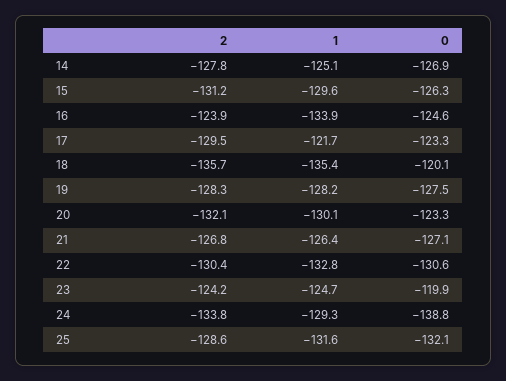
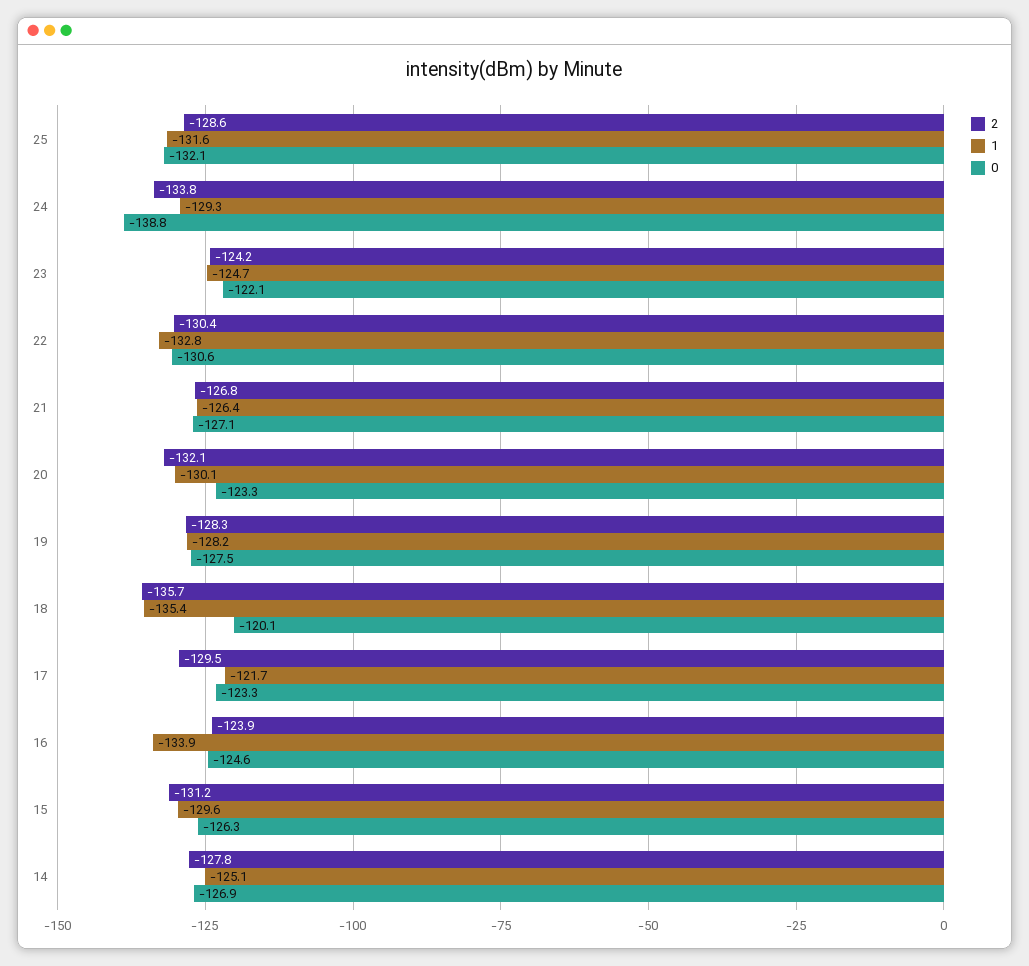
  {
    "2": {
      "14": -127.8,
      "15": -131.2,
      "16": -123.9,
      "17": -129.5,
      "18": -135.7,
      "19": -128.3,
      "20": -132.1,
      "21": -126.8,
      "22": -130.4,
      "23": -124.2,
      "24": -133.8,
      "25": -128.6
    },
    "1": {
      "14": -125.1,
      "15": -129.6,
      "16": -133.9,
      "17": -121.7,
      "18": -135.4,
      "19": -128.2,
      "20": -130.1,
      "21": -126.4,
      "22": -132.8,
      "23": -124.7,
      "24": -129.3,
      "25": -131.6
    },
    "0": {
      "14": -126.9,
      "15": -126.3,
      "16": -124.6,
      "17": -123.3,
      "18": -120.1,
      "19": -127.5,
      "20": -123.3,
      "21": -127.1,
      "22": -130.6,
-     "23": -119.9,
+     "23": -122.1,
      "24": -138.8,
      "25": -132.1
    }
  }

